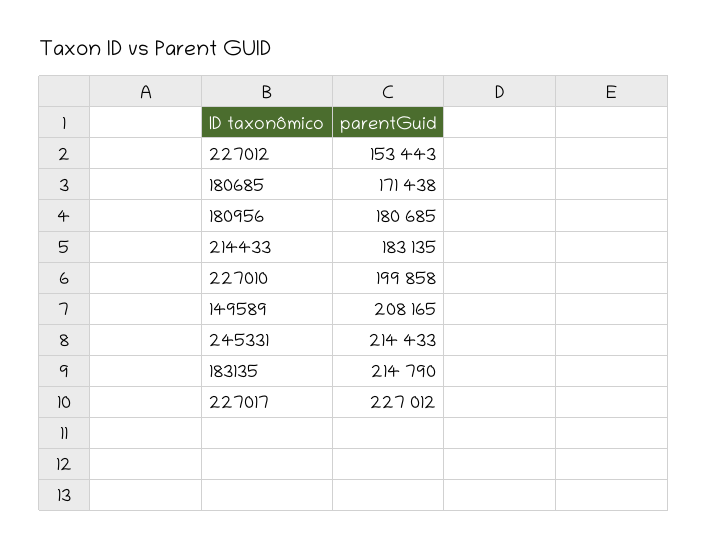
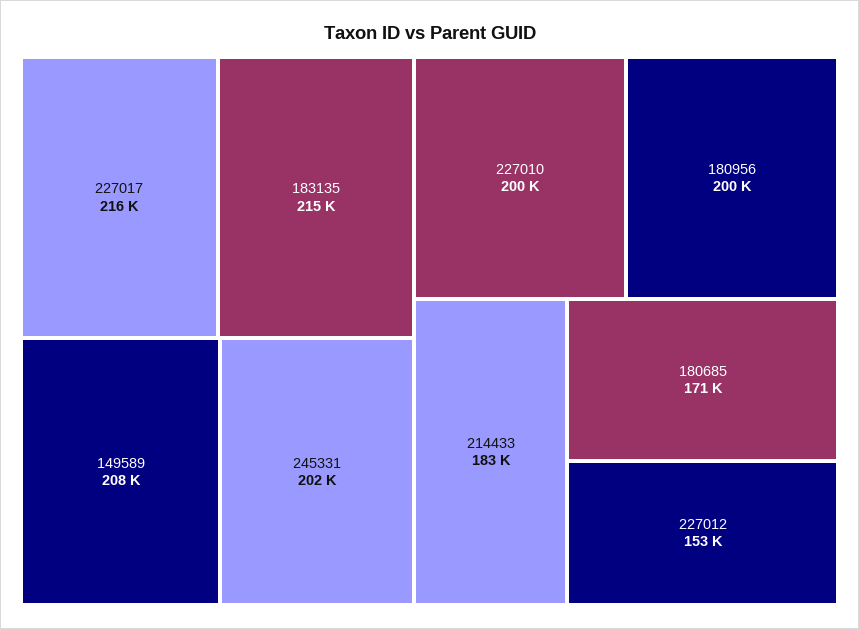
  {
    "227012": 153443,
    "180685": 171438,
-   "180956": 180685,
+   "180956": 200000,
    "214433": 183135,
    "227010": 199858,
    "149589": 208165,
-   "245331": 214433,
+   "245331": 202000,
    "183135": 214790,
-   "227017": 227012
+   "227017": 216000
  }

